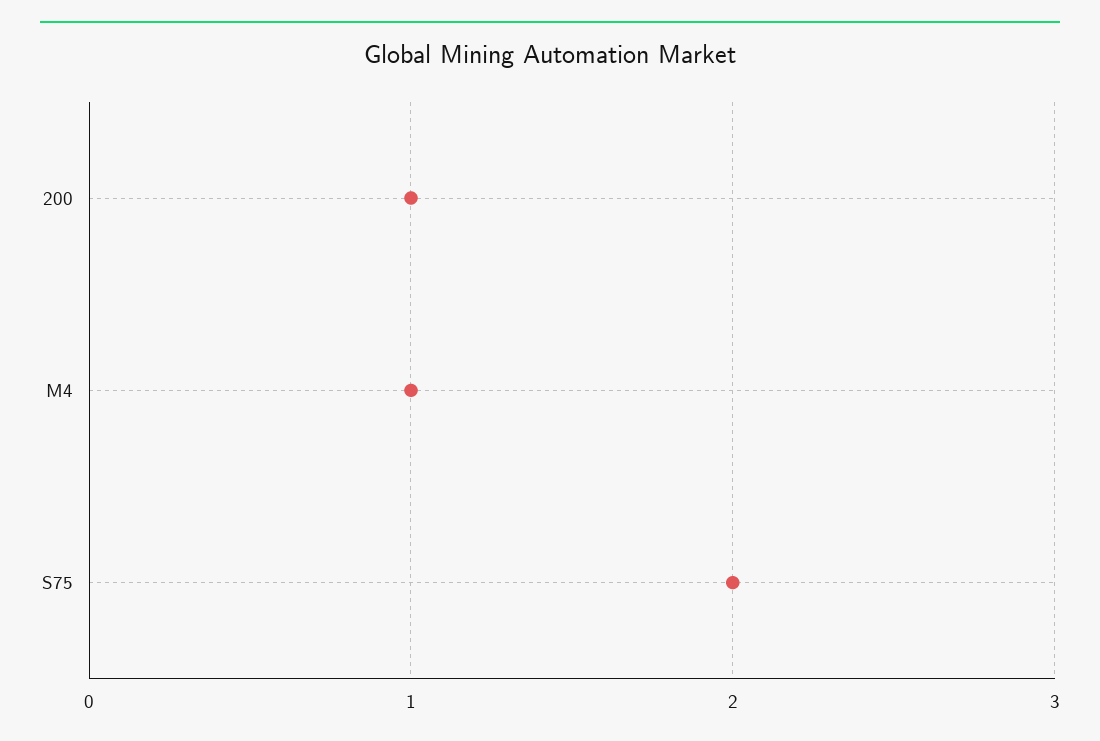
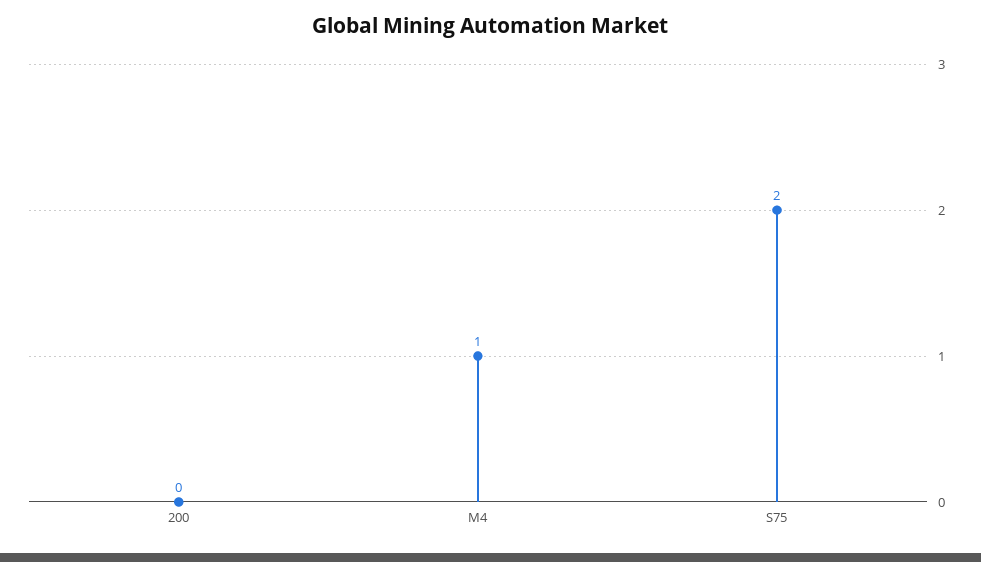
  {
-   "200": 1,
+   "200": 0,
    "M4": 1,
    "S75": 2
  }

